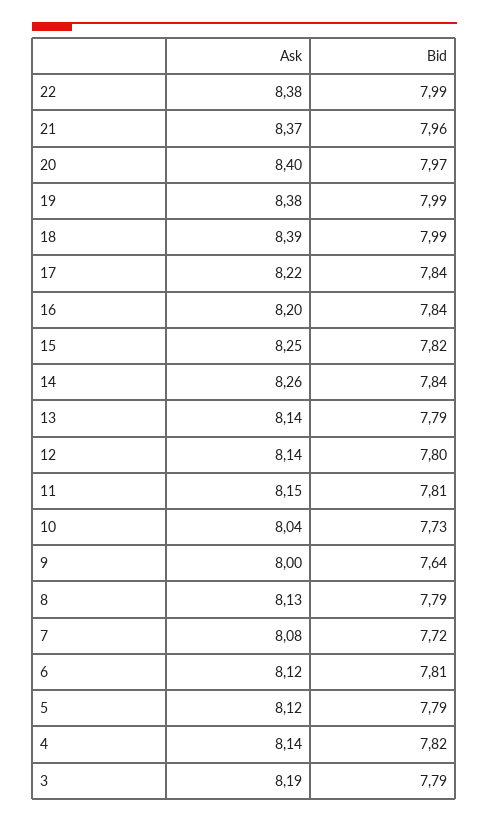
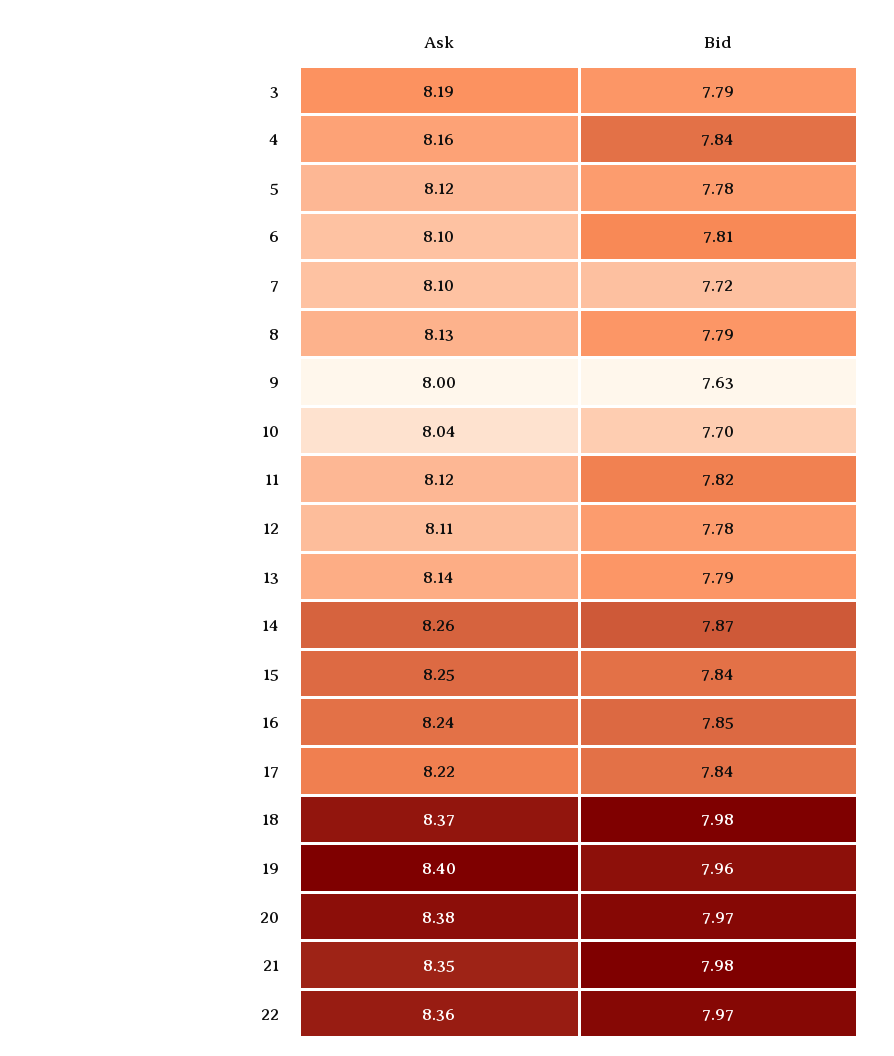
  {
    "Ask": {
-     "22": 8.38,
+     "22": 8.36,
-     "21": 8.37,
+     "21": 8.35,
-     "20": 8.4,
+     "20": 8.38,
-     "19": 8.38,
+     "19": 8.4,
-     "18": 8.39,
+     "18": 8.37,
      "17": 8.22,
-     "16": 8.2,
+     "16": 8.24,
      "15": 8.25,
      "14": 8.26,
      "13": 8.14,
-     "12": 8.14,
+     "12": 8.11,
-     "11": 8.15,
+     "11": 8.12,
      "10": 8.04,
      "9": 8,
      "8": 8.13,
-     "7": 8.08,
+     "7": 8.1,
-     "6": 8.12,
+     "6": 8.1,
      "5": 8.12,
-     "4": 8.14,
+     "4": 8.16,
      "3": 8.19
    },
    "Bid": {
-     "22": 7.99,
+     "22": 7.97,
-     "21": 7.96,
+     "21": 7.98,
      "20": 7.97,
-     "19": 7.99,
+     "19": 7.96,
-     "18": 7.99,
+     "18": 7.98,
      "17": 7.84,
-     "16": 7.84,
+     "16": 7.85,
-     "15": 7.82,
+     "15": 7.84,
-     "14": 7.84,
+     "14": 7.87,
      "13": 7.79,
-     "12": 7.8,
+     "12": 7.78,
-     "11": 7.81,
+     "11": 7.82,
-     "10": 7.73,
+     "10": 7.7,
-     "9": 7.64,
+     "9": 7.63,
      "8": 7.79,
      "7": 7.72,
      "6": 7.81,
-     "5": 7.79,
+     "5": 7.78,
-     "4": 7.82,
+     "4": 7.84,
      "3": 7.79
    }
  }

